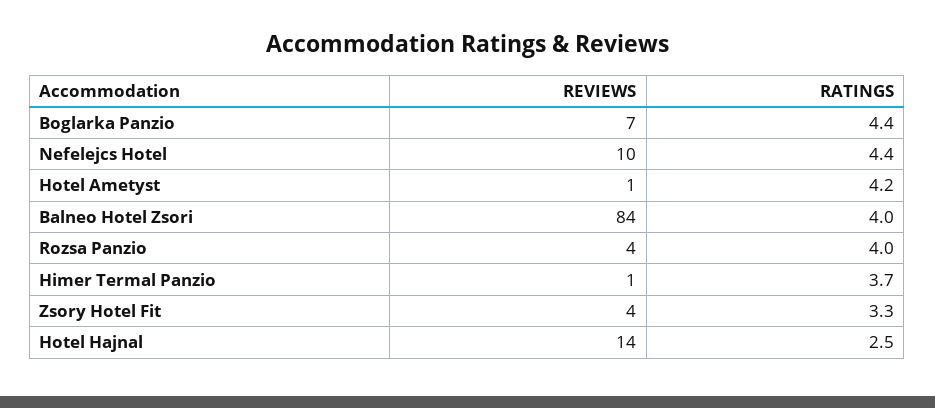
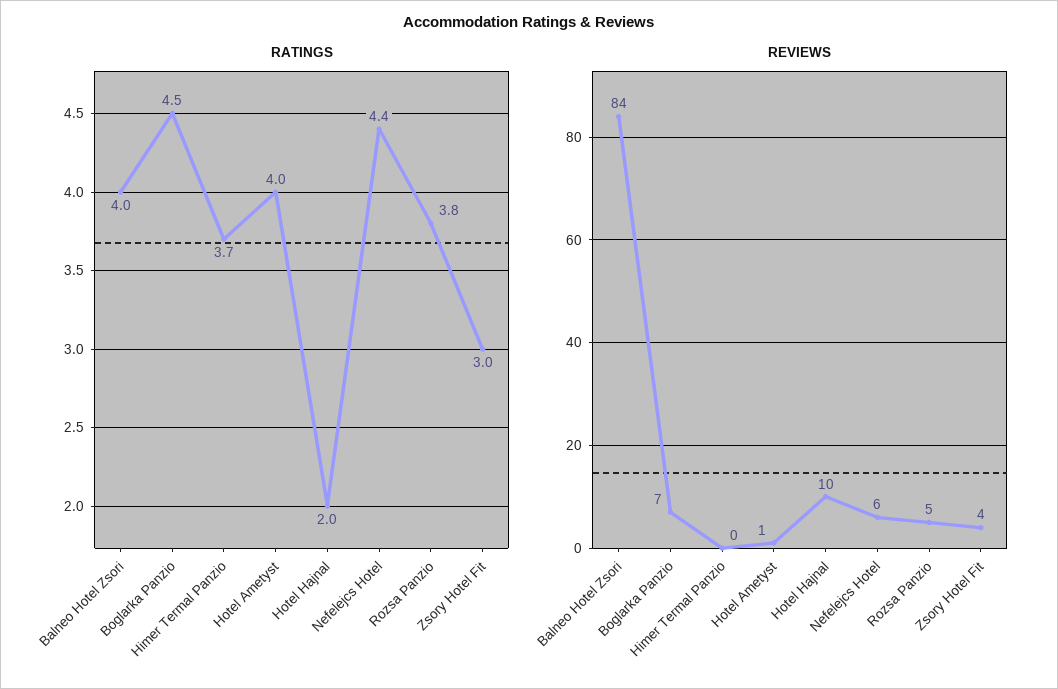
  {
    "REVIEWS": {
      "Boglarka Panzio": 7,
-     "Nefelejcs Hotel": 10,
+     "Nefelejcs Hotel": 6,
      "Hotel Ametyst": 1,
      "Balneo Hotel Zsori": 84,
-     "Rozsa Panzio": 4,
+     "Rozsa Panzio": 5,
-     "Himer Termal Panzio": 1,
+     "Himer Termal Panzio": 0,
      "Zsory Hotel Fit": 4,
-     "Hotel Hajnal": 14
+     "Hotel Hajnal": 10
    },
    "RATINGS": {
-     "Boglarka Panzio": 4.4,
+     "Boglarka Panzio": 4.5,
      "Nefelejcs Hotel": 4.4,
-     "Hotel Ametyst": 4.2,
+     "Hotel Ametyst": 4,
      "Balneo Hotel Zsori": 4,
-     "Rozsa Panzio": 4,
+     "Rozsa Panzio": 3.8,
      "Himer Termal Panzio": 3.7,
-     "Zsory Hotel Fit": 3.3,
+     "Zsory Hotel Fit": 3,
-     "Hotel Hajnal": 2.5
+     "Hotel Hajnal": 2
    }
  }

